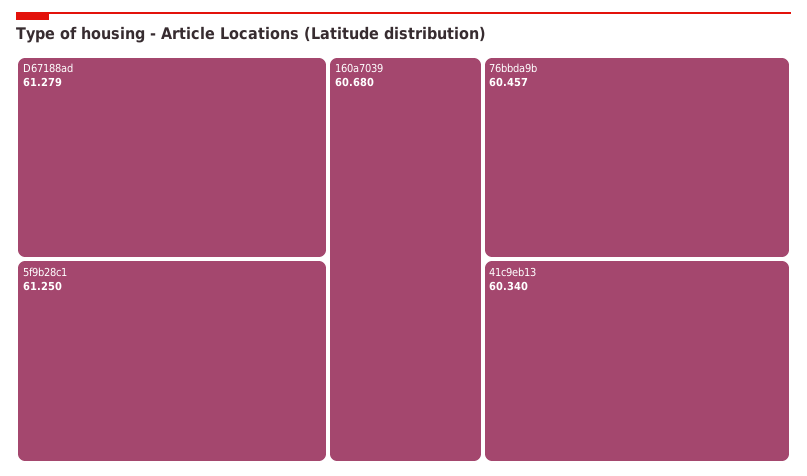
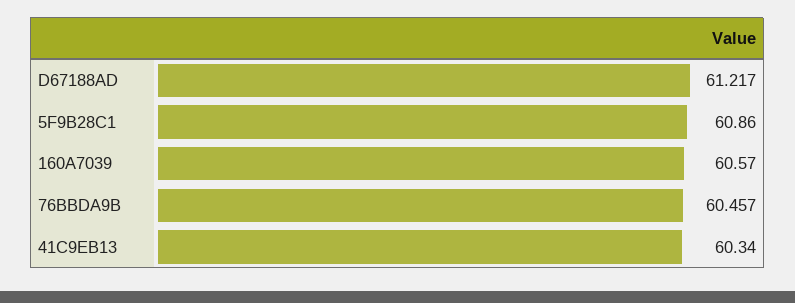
  {
-   "D67188ad": 61.279,
+   "D67188ad": 61.217,
-   "5f9b28c1": 61.25,
+   "5f9b28c1": 60.86,
-   "160a7039": 60.68,
+   "160a7039": 60.57,
    "76bbda9b": 60.457,
    "41c9eb13": 60.34
  }

